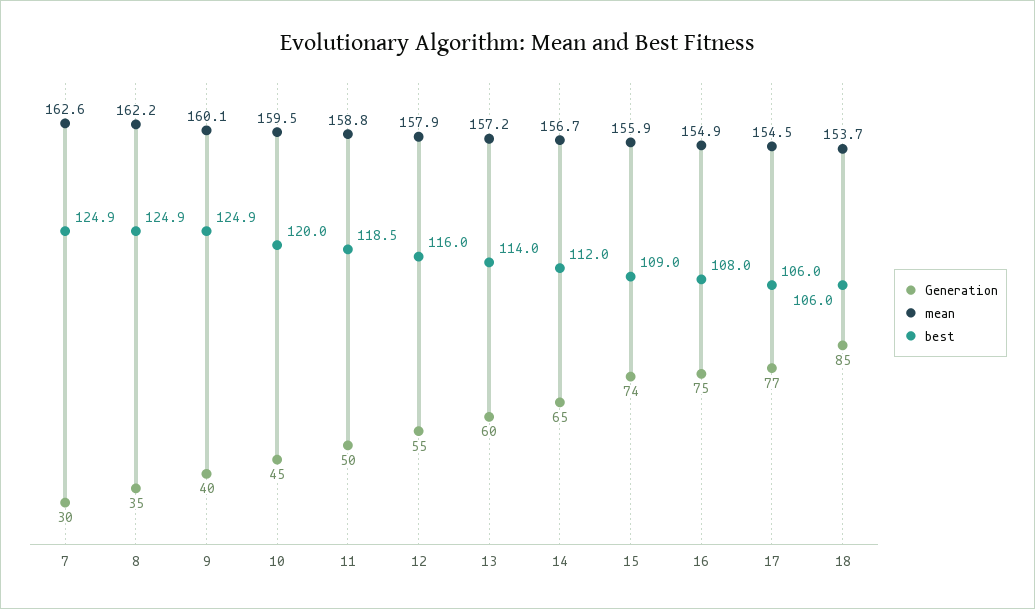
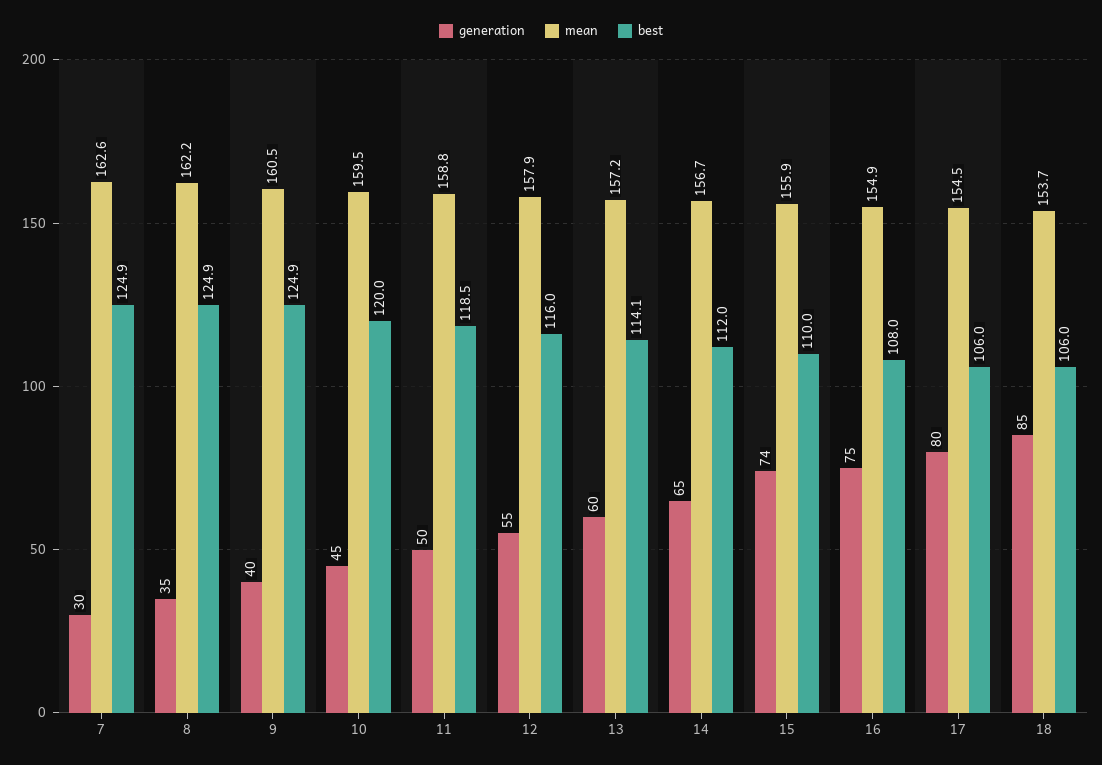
  {
    "Generation": {
      "7": 30,
      "8": 35,
      "9": 40,
      "10": 45,
      "11": 50,
      "12": 55,
      "13": 60,
      "14": 65,
      "15": 74,
      "16": 75,
-     "17": 77,
+     "17": 80,
      "18": 85
    },
    "mean": {
      "7": 162.6,
      "8": 162.2,
-     "9": 160.1,
+     "9": 160.5,
      "10": 159.5,
      "11": 158.8,
      "12": 157.9,
      "13": 157.2,
      "14": 156.7,
      "15": 155.9,
      "16": 154.9,
      "17": 154.5,
      "18": 153.7
    },
    "best": {
      "7": 124.9,
      "8": 124.9,
      "9": 124.9,
      "10": 120,
      "11": 118.5,
      "12": 116,
-     "13": 114,
+     "13": 114.1,
      "14": 112,
-     "15": 109,
+     "15": 110,
      "16": 108,
      "17": 106,
      "18": 106
    }
  }

